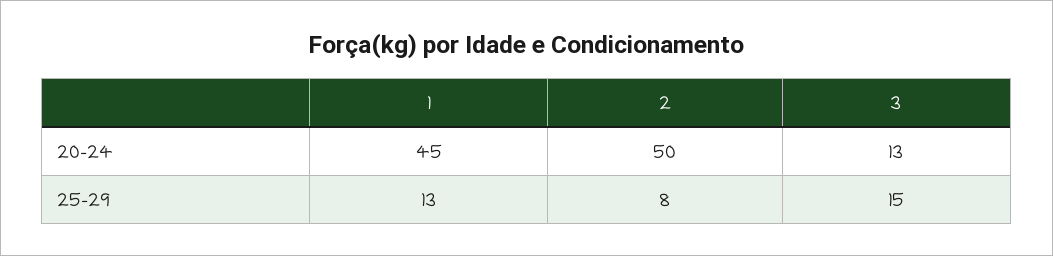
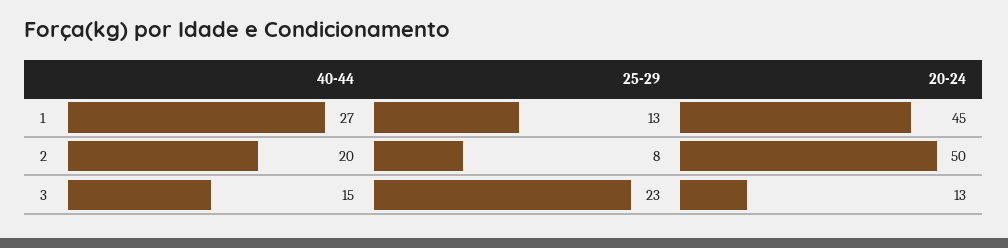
  {
    "1": {
      "20-24": 45,
-     "25-29": 13
+     "25-29": 13,
+     "40-44": 27
    },
    "2": {
      "20-24": 50,
-     "25-29": 8
+     "25-29": 8,
+     "40-44": 20
    },
    "3": {
      "20-24": 13,
-     "25-29": 15
+     "25-29": 23,
+     "40-44": 15
    }
  }

